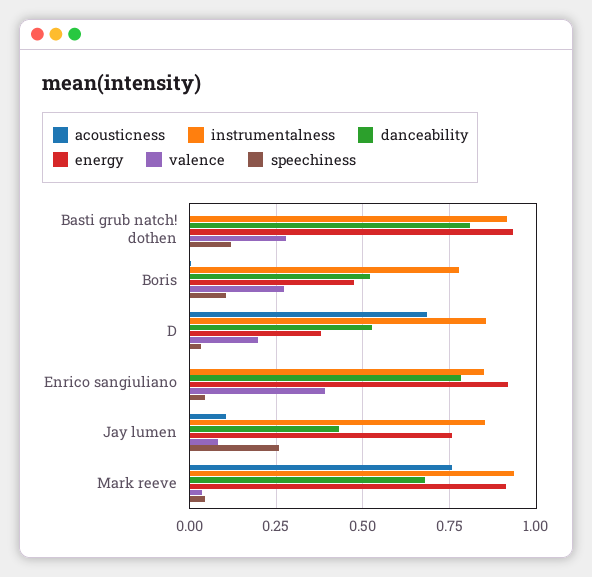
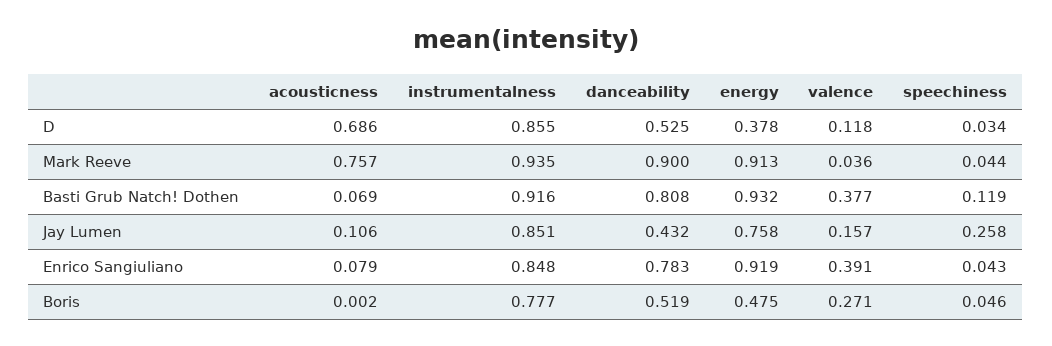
  {
    "acousticness": {
-     "Basti grub natch! dothen": 0,
+     "Basti grub natch! dothen": 0.069,
      "Boris": 0.002,
      "D": 0.686,
-     "Enrico sangiuliano": 0,
+     "Enrico sangiuliano": 0.079,
      "Jay lumen": 0.106,
      "Mark reeve": 0.757
    },
    "instrumentalness": {
      "Basti grub natch! dothen": 0.916,
      "Boris": 0.777,
      "D": 0.855,
      "Enrico sangiuliano": 0.848,
      "Jay lumen": 0.851,
      "Mark reeve": 0.935
    },
    "danceability": {
      "Basti grub natch! dothen": 0.808,
      "Boris": 0.519,
      "D": 0.525,
      "Enrico sangiuliano": 0.783,
      "Jay lumen": 0.432,
-     "Mark reeve": 0.675
+     "Mark reeve": 0.9
    },
    "energy": {
      "Basti grub natch! dothen": 0.932,
      "Boris": 0.475,
      "D": 0.378,
      "Enrico sangiuliano": 0.919,
      "Jay lumen": 0.758,
      "Mark reeve": 0.913
    },
    "valence": {
-     "Basti grub natch! dothen": 0.275,
+     "Basti grub natch! dothen": 0.377,
      "Boris": 0.271,
-     "D": 0.2,
+     "D": 0.118,
      "Enrico sangiuliano": 0.391,
-     "Jay lumen": 0.075,
+     "Jay lumen": 0.157,
      "Mark reeve": 0.036
    },
    "speechiness": {
      "Basti grub natch! dothen": 0.119,
-     "Boris": 0.1,
+     "Boris": 0.046,
      "D": 0.034,
      "Enrico sangiuliano": 0.043,
      "Jay lumen": 0.258,
      "Mark reeve": 0.044
    }
  }

